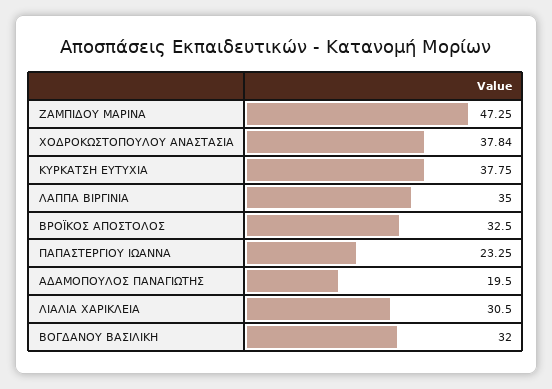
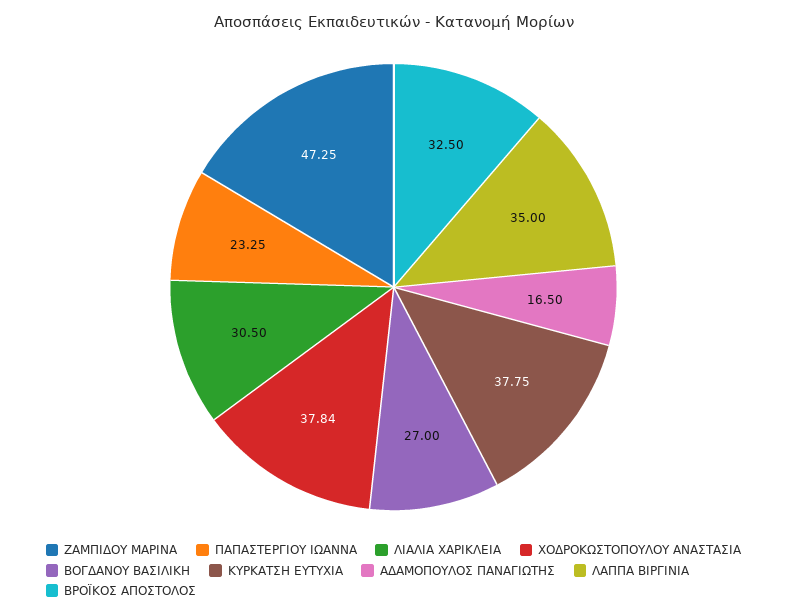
  {
    "ΖΑΜΠΙΔΟΥ ΜΑΡΙΝΑ": 47.25,
    "ΧΟΔΡΟΚΩΣΤΟΠΟΥΛΟΥ ΑΝΑΣΤΑΣΙΑ": 37.84,
    "ΚΥΡΚΑΤΣΗ ΕΥΤΥΧΙΑ": 37.75,
    "ΛΑΠΠΑ ΒΙΡΓΙΝΙΑ": 35,
    "ΒΡΟΪΚΟΣ ΑΠΟΣΤΟΛΟΣ": 32.5,
    "ΠΑΠΑΣΤΕΡΓΙΟΥ ΙΩΑΝΝΑ": 23.25,
-   "ΑΔΑΜΟΠΟΥΛΟΣ ΠΑΝΑΓΙΩΤΗΣ": 19.5,
+   "ΑΔΑΜΟΠΟΥΛΟΣ ΠΑΝΑΓΙΩΤΗΣ": 16.5,
    "ΛΙΑΛΙΑ ΧΑΡΙΚΛΕΙΑ": 30.5,
-   "ΒΟΓΔΑΝΟΥ ΒΑΣΙΛΙΚΗ": 32
+   "ΒΟΓΔΑΝΟΥ ΒΑΣΙΛΙΚΗ": 27
  }

